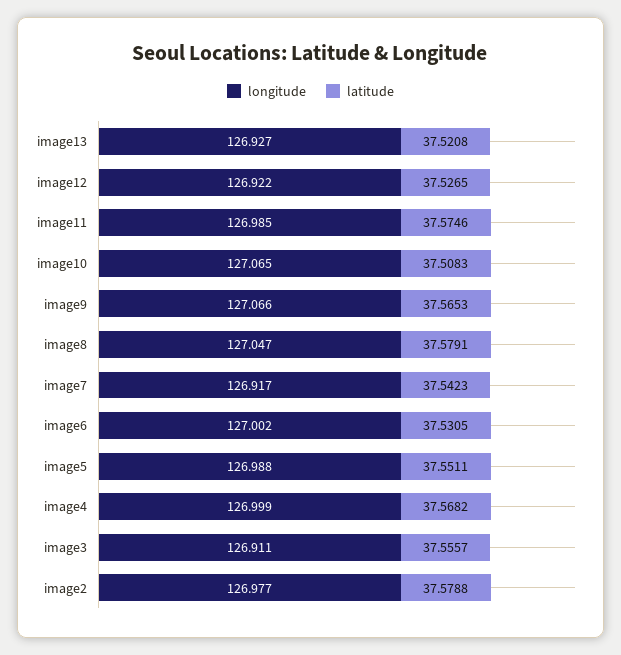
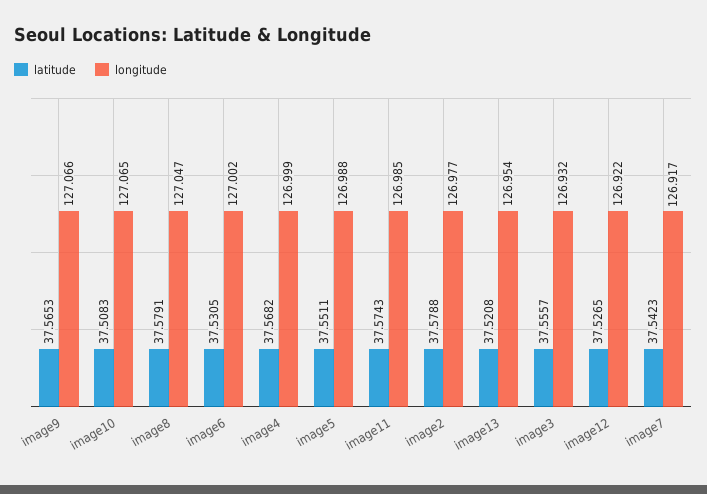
  {
    "longitude": {
-     "image13": 126.927,
+     "image13": 126.954,
      "image12": 126.922,
      "image11": 126.985,
      "image10": 127.065,
      "image9": 127.066,
      "image8": 127.047,
      "image7": 126.917,
      "image6": 127.002,
      "image5": 126.988,
      "image4": 126.999,
-     "image3": 126.911,
+     "image3": 126.932,
      "image2": 126.977
    },
    "latitude": {
      "image13": 37.5208,
      "image12": 37.5265,
-     "image11": 37.5746,
+     "image11": 37.5743,
      "image10": 37.5083,
      "image9": 37.5653,
      "image8": 37.5791,
      "image7": 37.5423,
      "image6": 37.5305,
      "image5": 37.5511,
      "image4": 37.5682,
      "image3": 37.5557,
      "image2": 37.5788
    }
  }

